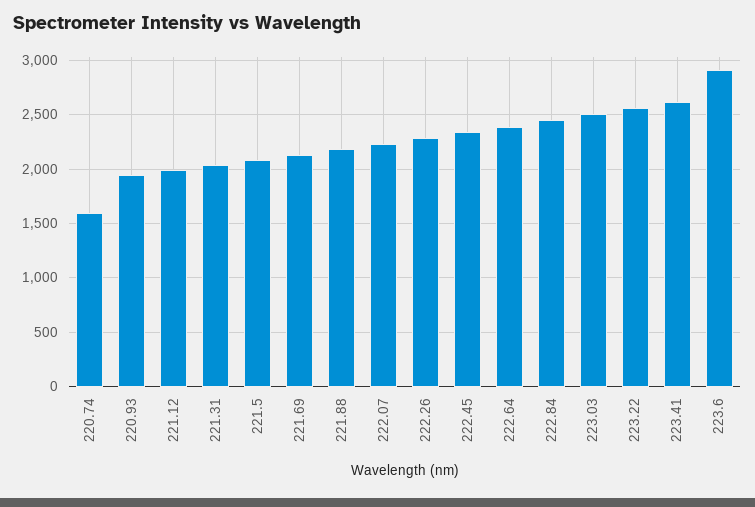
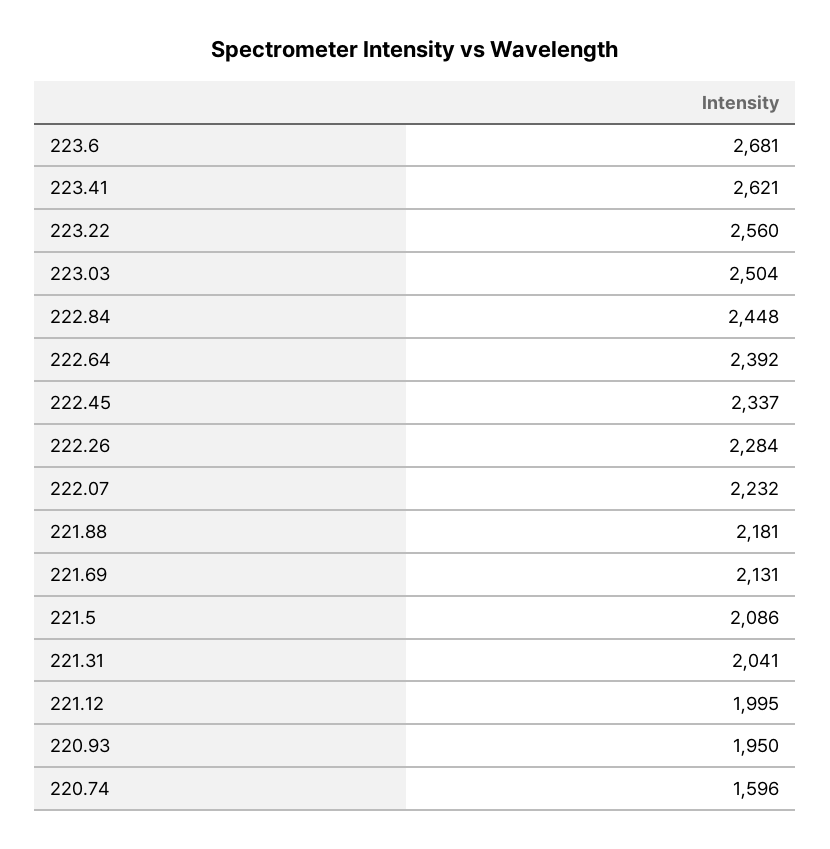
  {
    "220.74": 1596,
    "220.93": 1950,
    "221.12": 1995,
    "221.31": 2041,
    "221.5": 2086,
    "221.69": 2131,
    "221.88": 2181,
    "222.07": 2232,
    "222.26": 2284,
    "222.45": 2337,
    "222.64": 2392,
    "222.84": 2448,
    "223.03": 2504,
    "223.22": 2560,
    "223.41": 2621,
-   "223.6": 2900
+   "223.6": 2681
  }

